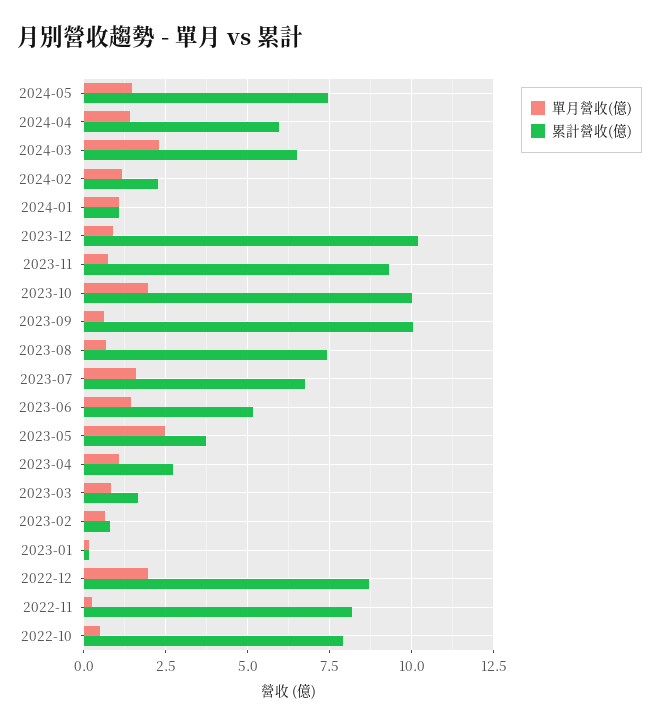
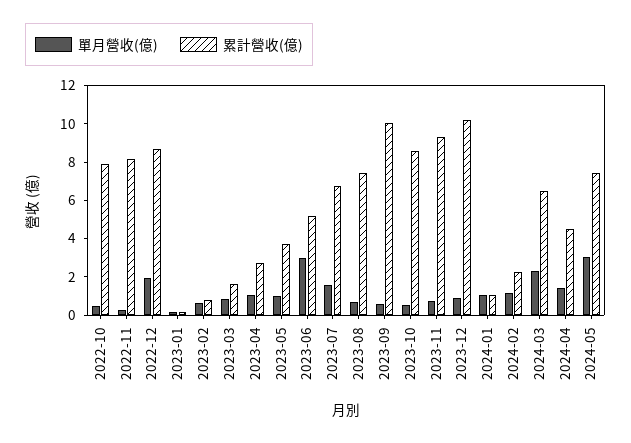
  {
    "單月營收(億)": {
-     "2024-05": 1.5,
+     "2024-05": 3,
      "2024-04": 1.5,
      "2024-03": 2.25,
      "2024-02": 1.25,
      "2024-01": 1,
      "2023-12": 1,
      "2023-11": 0.75,
-     "2023-10": 2,
+     "2023-10": 0.5,
      "2023-09": 0.5,
      "2023-08": 0.75,
      "2023-07": 1.5,
-     "2023-06": 1.5,
+     "2023-06": 3,
-     "2023-05": 2.5,
+     "2023-05": 1,
      "2023-04": 1,
      "2023-03": 0.75,
      "2023-02": 0.75,
      "2023-01": 0.25,
      "2022-12": 2,
      "2022-11": 0.25,
      "2022-10": 0.5
    },
    "累計營收(億)": {
      "2024-05": 7.5,
-     "2024-04": 6,
+     "2024-04": 4.5,
      "2024-03": 6.5,
      "2024-02": 2.25,
      "2024-01": 1,
      "2023-12": 10.25,
      "2023-11": 9.25,
-     "2023-10": 10,
+     "2023-10": 8.5,
      "2023-09": 10,
      "2023-08": 7.5,
      "2023-07": 6.75,
      "2023-06": 5.25,
      "2023-05": 3.75,
      "2023-04": 2.75,
      "2023-03": 1.75,
      "2023-02": 0.75,
      "2023-01": 0.25,
      "2022-12": 8.75,
      "2022-11": 8.25,
      "2022-10": 8
    }
  }

